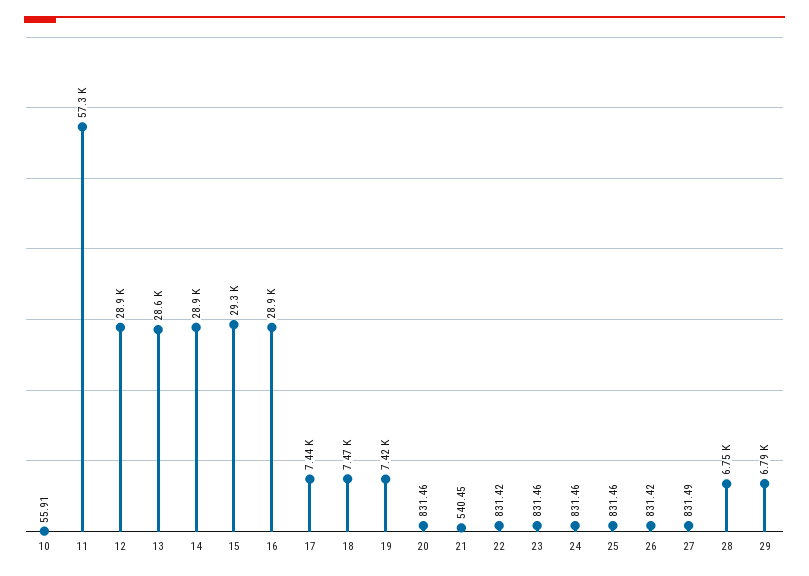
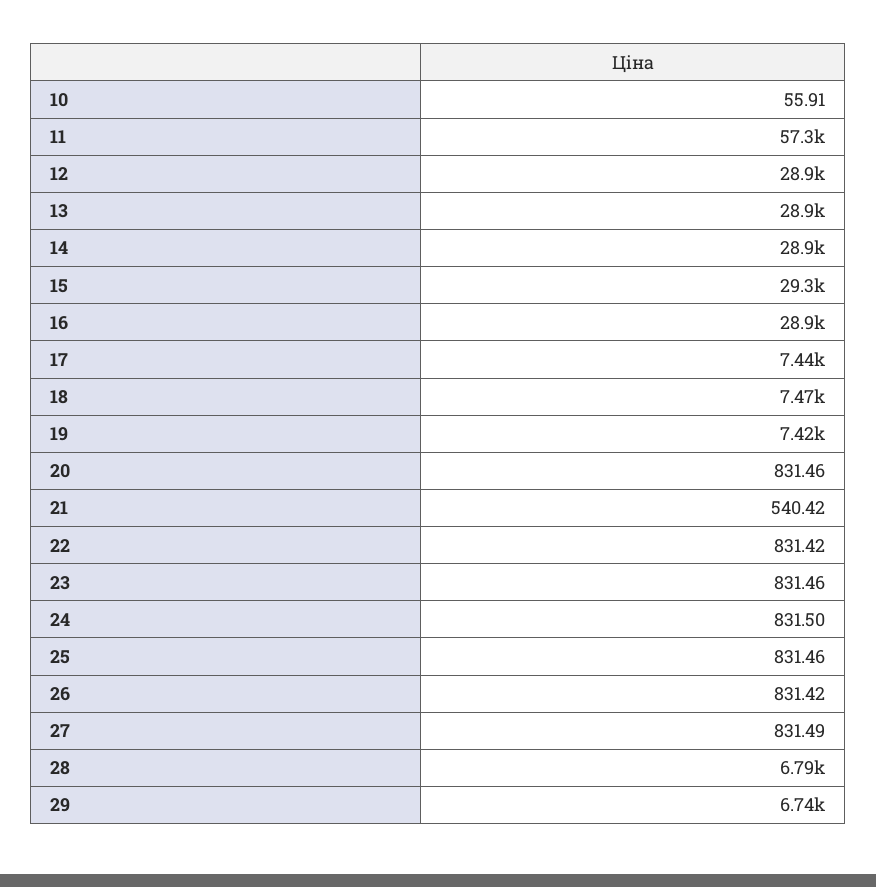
  {
    "10": 55.91,
    "11": 57300,
    "12": 28900,
-   "13": 28600,
+   "13": 28900,
    "14": 28900,
    "15": 29300,
    "16": 28900,
    "17": 7440,
    "18": 7470,
    "19": 7420,
    "20": 831.46,
-   "21": 540.45,
+   "21": 540.42,
    "22": 831.42,
    "23": 831.46,
-   "24": 831.46,
+   "24": 831.5,
    "25": 831.46,
    "26": 831.42,
    "27": 831.49,
-   "28": 6750,
+   "28": 6790,
-   "29": 6790
+   "29": 6740
  }

